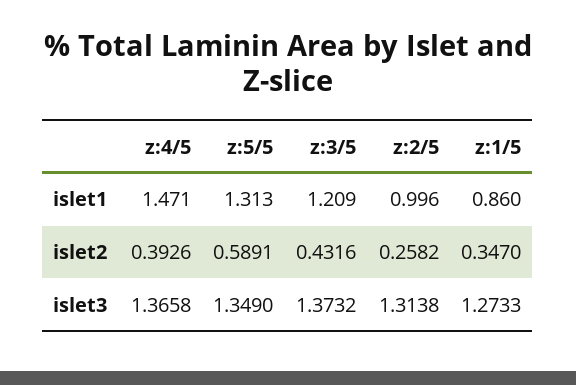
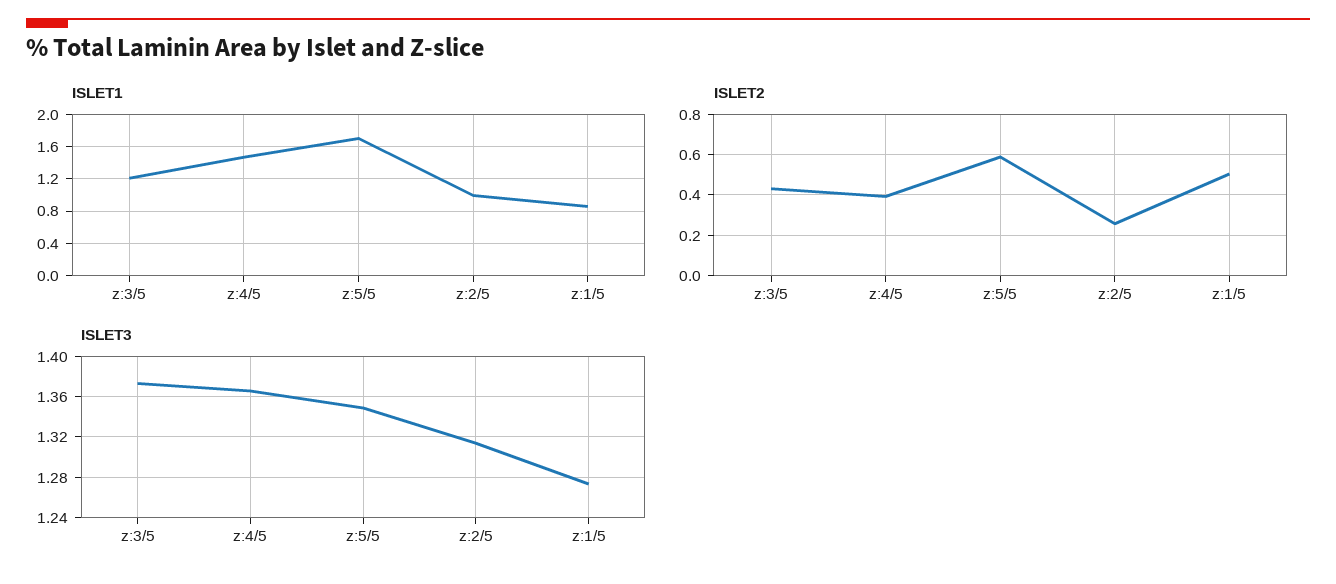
  {
    "islet1": {
      "z:4/5": 1.471,
-     "z:5/5": 1.313,
+     "z:5/5": 1.7,
      "z:3/5": 1.209,
      "z:2/5": 0.996,
      "z:1/5": 0.86
    },
    "islet2": {
      "z:4/5": 0.3926,
      "z:5/5": 0.5891,
      "z:3/5": 0.4316,
      "z:2/5": 0.2582,
-     "z:1/5": 0.347
+     "z:1/5": 0.5
    },
    "islet3": {
      "z:4/5": 1.3658,
      "z:5/5": 1.349,
      "z:3/5": 1.3732,
      "z:2/5": 1.3138,
      "z:1/5": 1.2733
    }
  }

